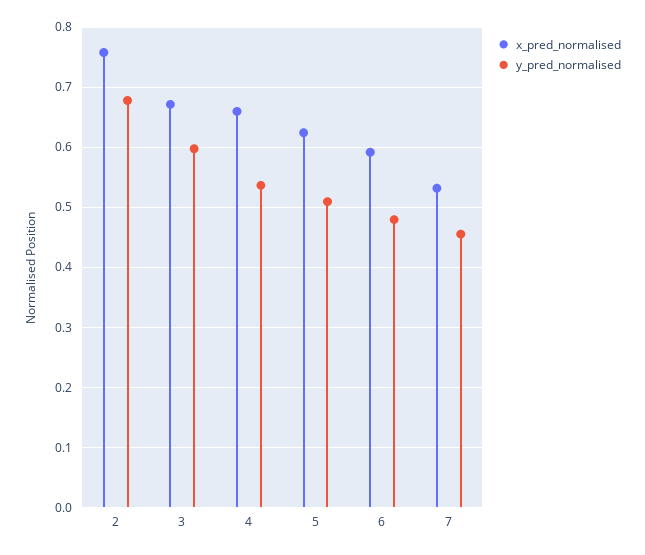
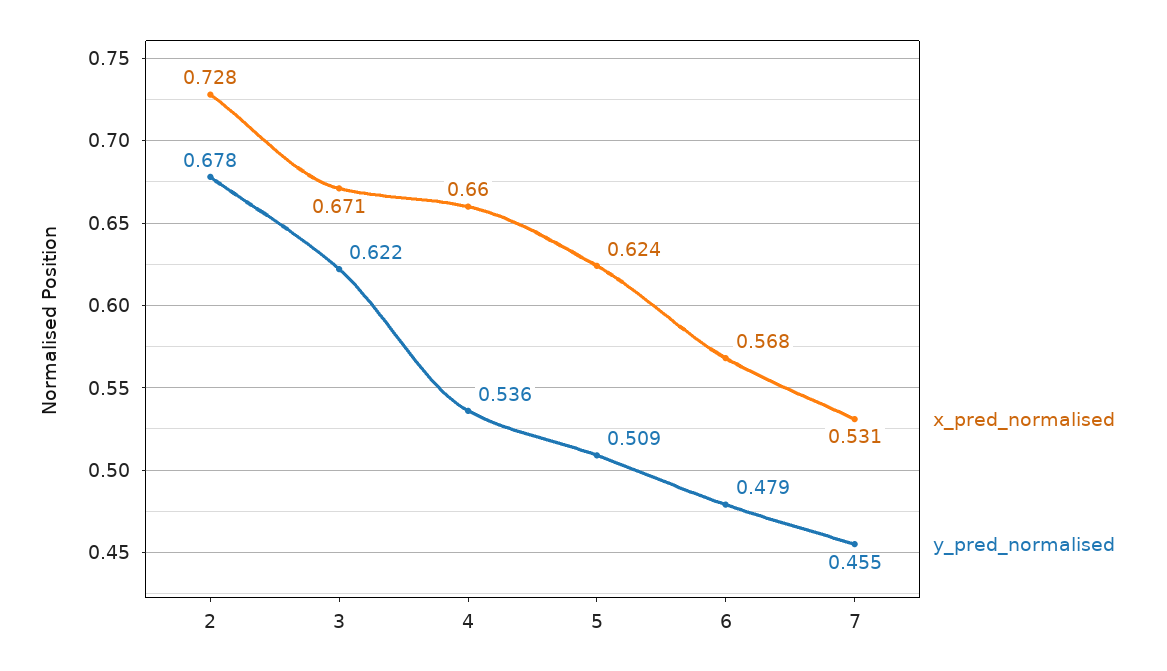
  {
    "x_pred_normalised": {
-     "2": 0.76,
+     "2": 0.728,
      "3": 0.671,
      "4": 0.66,
      "5": 0.624,
-     "6": 0.59,
+     "6": 0.568,
      "7": 0.531
    },
    "y_pred_normalised": {
      "2": 0.678,
-     "3": 0.6,
+     "3": 0.622,
      "4": 0.536,
      "5": 0.509,
      "6": 0.479,
      "7": 0.455
    }
  }

